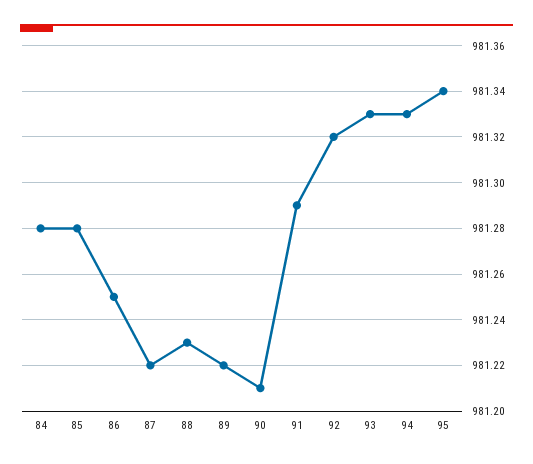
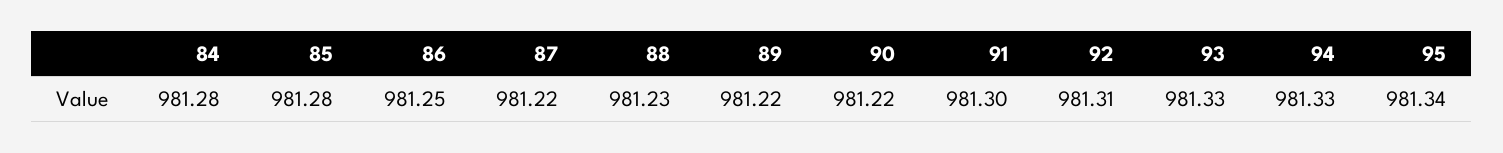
  {
    "84": 981.28,
    "85": 981.28,
    "86": 981.25,
    "87": 981.22,
    "88": 981.23,
    "89": 981.22,
-   "90": 981.21,
+   "90": 981.22,
-   "91": 981.29,
+   "91": 981.3,
-   "92": 981.32,
+   "92": 981.31,
    "93": 981.33,
    "94": 981.33,
    "95": 981.34
  }

